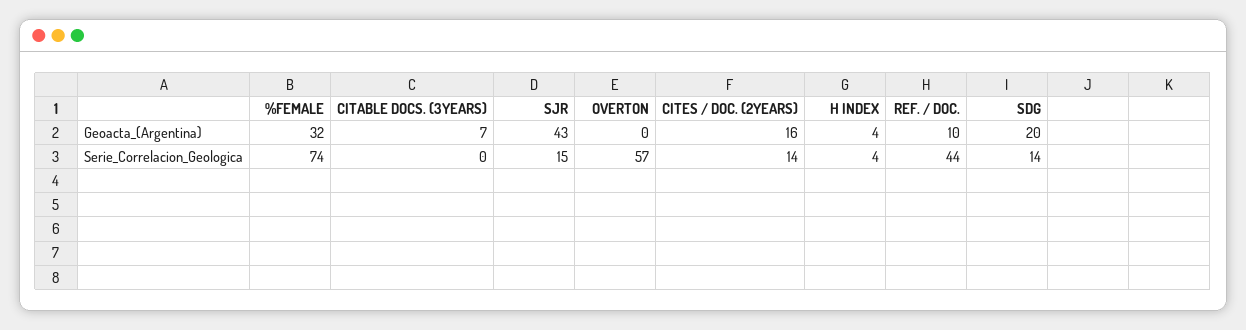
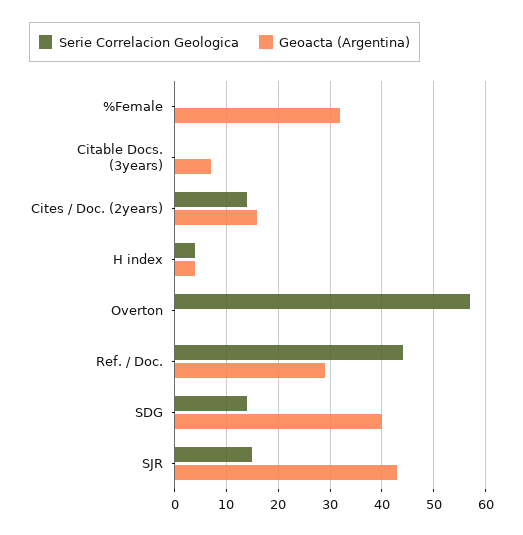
  {
    "Geoacta_(Argentina)": {
      "%FEMALE": 32,
      "CITABLE DOCS. (3YEARS)": 7,
      "SJR": 43,
      "OVERTON": 0,
      "CITES / DOC. (2YEARS)": 16,
      "H INDEX": 4,
-     "REF. / DOC.": 10,
+     "REF. / DOC.": 30,
-     "SDG": 20
+     "SDG": 40
    },
    "Serie_Correlacion_Geologica": {
-     "%FEMALE": 74,
+     "%FEMALE": 0,
      "CITABLE DOCS. (3YEARS)": 0,
      "SJR": 15,
      "OVERTON": 57,
      "CITES / DOC. (2YEARS)": 14,
      "H INDEX": 4,
      "REF. / DOC.": 44,
      "SDG": 14
    }
  }

